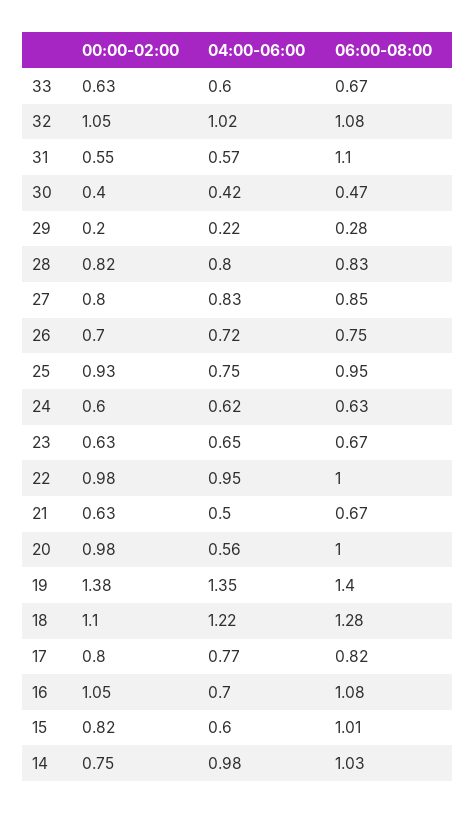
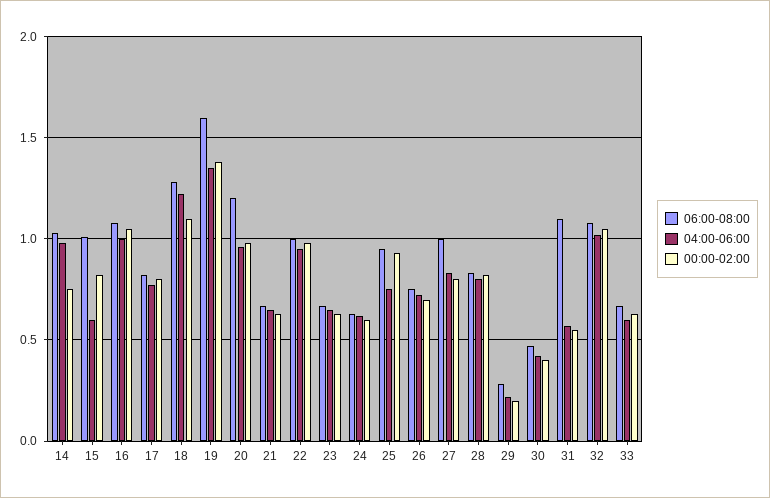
  {
    "00:00-02:00": {
      "33": 0.63,
      "32": 1.05,
      "31": 0.55,
      "30": 0.4,
      "29": 0.2,
      "28": 0.82,
      "27": 0.8,
      "26": 0.7,
      "25": 0.93,
      "24": 0.6,
      "23": 0.63,
      "22": 0.98,
      "21": 0.63,
      "20": 0.98,
      "19": 1.38,
      "18": 1.1,
      "17": 0.8,
      "16": 1.05,
      "15": 0.82,
      "14": 0.75
    },
    "04:00-06:00": {
      "33": 0.6,
      "32": 1.02,
      "31": 0.57,
      "30": 0.42,
      "29": 0.22,
      "28": 0.8,
      "27": 0.83,
      "26": 0.72,
      "25": 0.75,
      "24": 0.62,
      "23": 0.65,
      "22": 0.95,
-     "21": 0.5,
+     "21": 0.65,
-     "20": 0.56,
+     "20": 0.95,
      "19": 1.35,
      "18": 1.22,
      "17": 0.77,
-     "16": 0.7,
+     "16": 1,
      "15": 0.6,
      "14": 0.98
    },
    "06:00-08:00": {
      "33": 0.67,
      "32": 1.08,
      "31": 1.1,
      "30": 0.47,
      "29": 0.28,
      "28": 0.83,
-     "27": 0.85,
+     "27": 1,
      "26": 0.75,
      "25": 0.95,
      "24": 0.63,
      "23": 0.67,
      "22": 1,
      "21": 0.67,
-     "20": 1,
+     "20": 1.2,
-     "19": 1.4,
+     "19": 1.6,
      "18": 1.28,
      "17": 0.82,
      "16": 1.08,
      "15": 1.01,
      "14": 1.03
    }
  }

